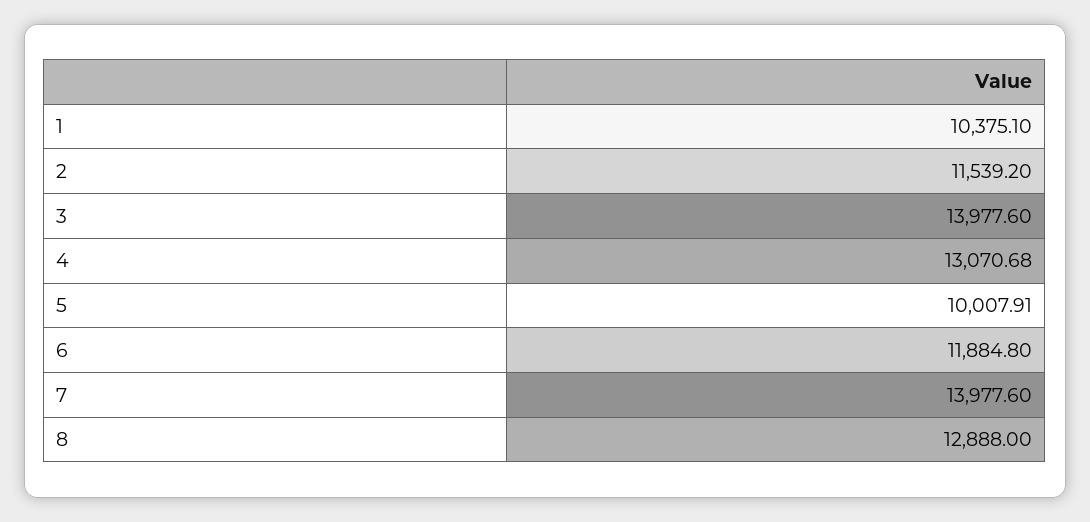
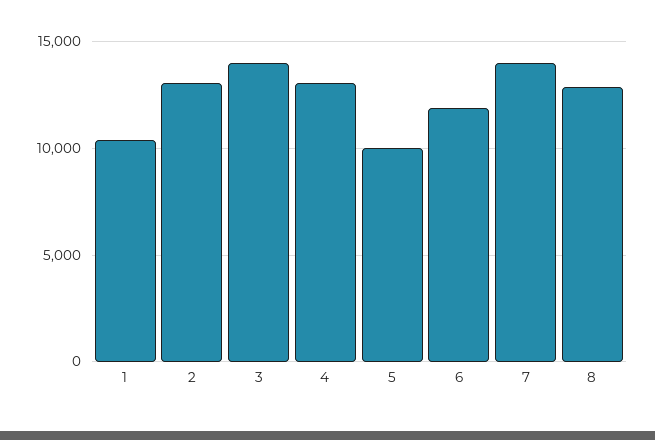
  {
    "1": 10375.1,
-   "2": 11539.2,
+   "2": 13000,
    "3": 13977.6,
    "4": 13070.68,
    "5": 10007.91,
    "6": 11884.8,
    "7": 13977.6,
    "8": 12888
  }

